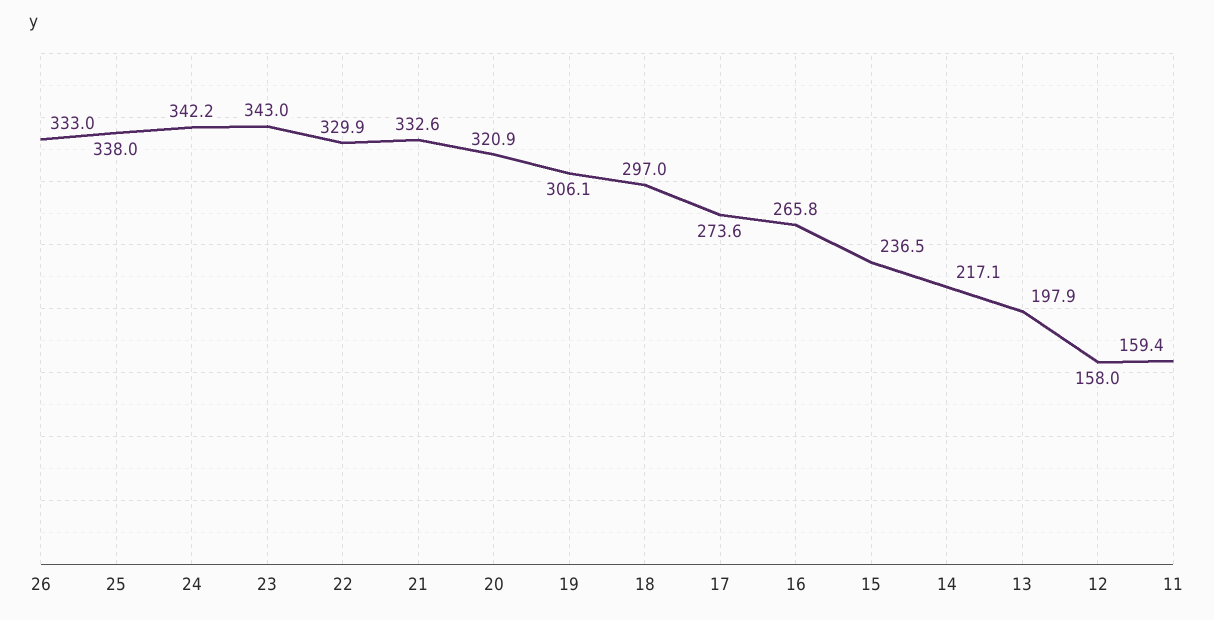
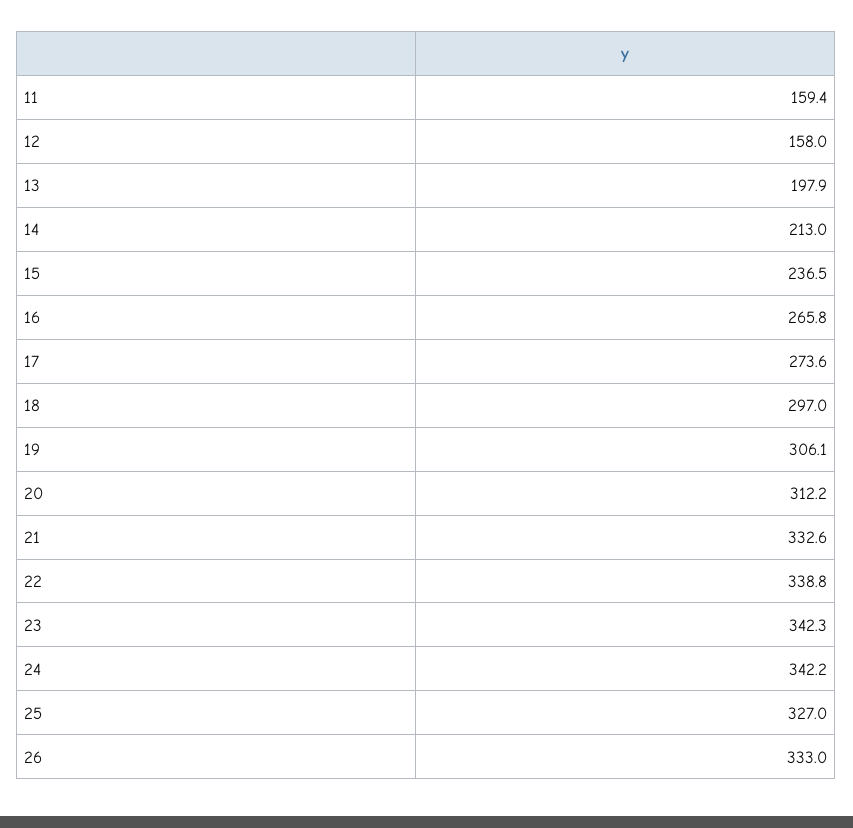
  {
    "26": 333,
-   "25": 338,
+   "25": 327,
    "24": 342.2,
-   "23": 343,
+   "23": 342.3,
-   "22": 329.9,
+   "22": 338.8,
    "21": 332.6,
-   "20": 320.9,
+   "20": 312.2,
    "19": 306.1,
    "18": 297,
    "17": 273.6,
    "16": 265.8,
    "15": 236.5,
-   "14": 217.1,
+   "14": 213,
    "13": 197.9,
    "12": 158,
    "11": 159.4
  }

